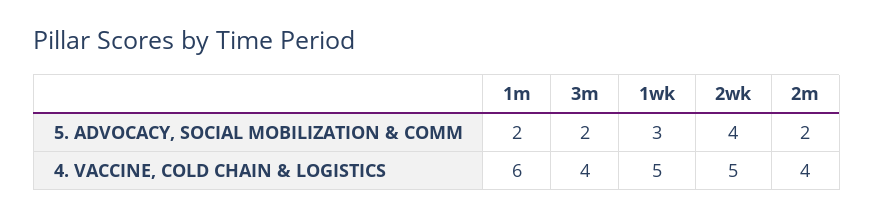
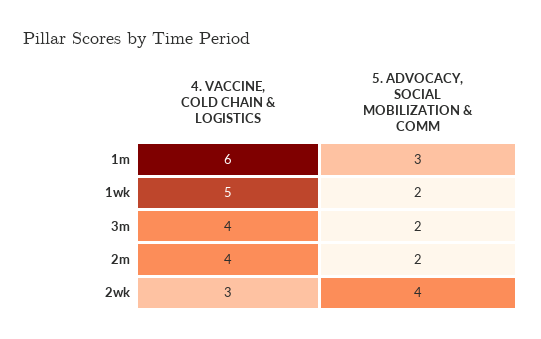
  {
    "1m": {
-     "5. ADVOCACY, SOCIAL MOBILIZATION & COMM": 2,
+     "5. ADVOCACY, SOCIAL MOBILIZATION & COMM": 3,
      "4. VACCINE, COLD CHAIN & LOGISTICS": 6
    },
    "3m": {
      "5. ADVOCACY, SOCIAL MOBILIZATION & COMM": 2,
      "4. VACCINE, COLD CHAIN & LOGISTICS": 4
    },
    "1wk": {
-     "5. ADVOCACY, SOCIAL MOBILIZATION & COMM": 3,
+     "5. ADVOCACY, SOCIAL MOBILIZATION & COMM": 2,
      "4. VACCINE, COLD CHAIN & LOGISTICS": 5
    },
    "2wk": {
      "5. ADVOCACY, SOCIAL MOBILIZATION & COMM": 4,
-     "4. VACCINE, COLD CHAIN & LOGISTICS": 5
+     "4. VACCINE, COLD CHAIN & LOGISTICS": 3
    },
    "2m": {
      "5. ADVOCACY, SOCIAL MOBILIZATION & COMM": 2,
      "4. VACCINE, COLD CHAIN & LOGISTICS": 4
    }
  }

